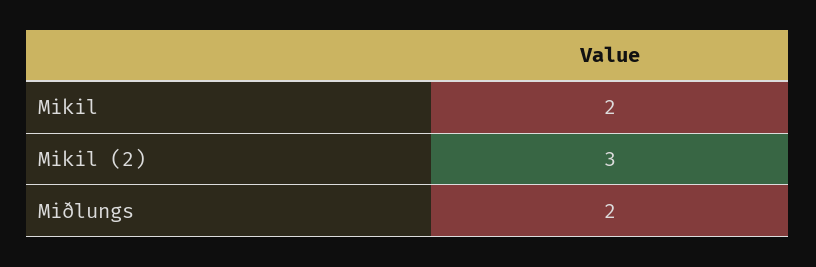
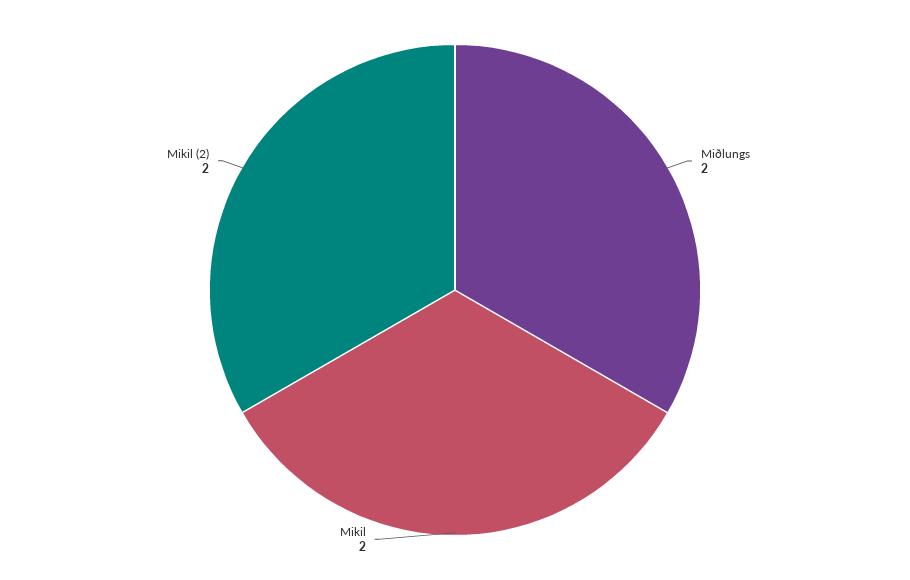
  {
    "Mikil": 2,
-   "Mikil (2)": 3,
+   "Mikil (2)": 2,
    "Miðlungs": 2
  }

